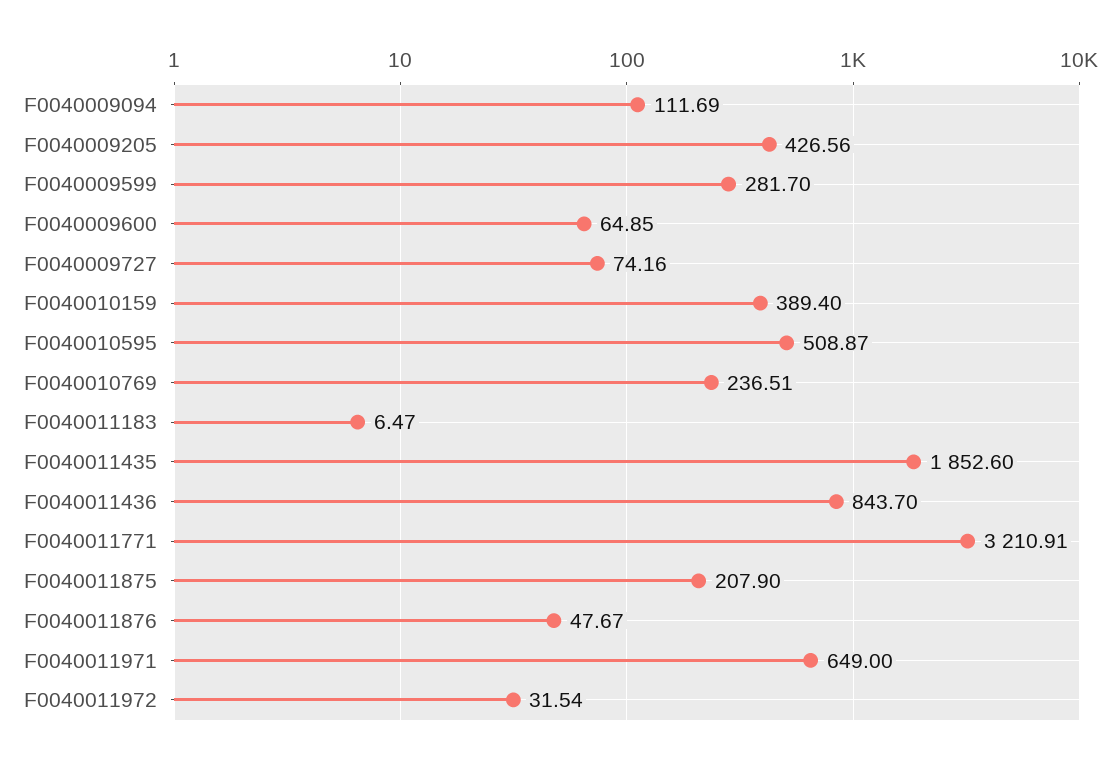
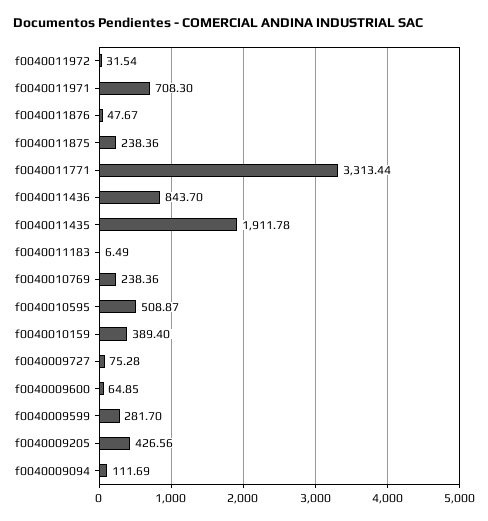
  {
    "F0040009094": 111.69,
    "F0040009205": 426.56,
    "F0040009599": 281.7,
    "F0040009600": 64.85,
-   "F0040009727": 74.16,
+   "F0040009727": 75.28,
    "F0040010159": 389.4,
    "F0040010595": 508.87,
-   "F0040010769": 236.51,
+   "F0040010769": 238.36,
-   "F0040011183": 6.47,
+   "F0040011183": 6.49,
-   "F0040011435": 1852.6,
+   "F0040011435": 1911.78,
    "F0040011436": 843.7,
-   "F0040011771": 3210.91,
+   "F0040011771": 3313.44,
-   "F0040011875": 207.9,
+   "F0040011875": 238.36,
    "F0040011876": 47.67,
-   "F0040011971": 649,
+   "F0040011971": 708.3,
    "F0040011972": 31.54
  }

